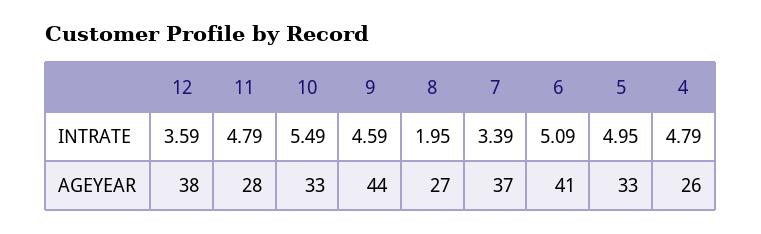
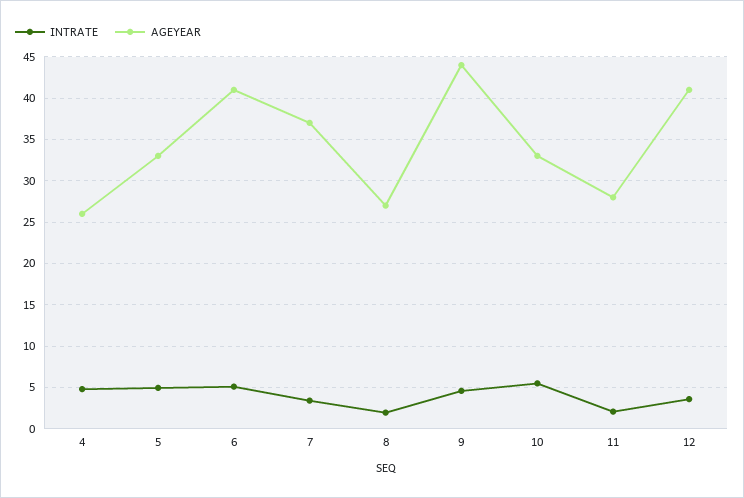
  {
    "INTRATE": {
      "12": 3.59,
-     "11": 4.79,
+     "11": 2,
      "10": 5.49,
      "9": 4.59,
      "8": 1.95,
      "7": 3.39,
      "6": 5.09,
      "5": 4.95,
      "4": 4.79
    },
    "AGEYEAR": {
-     "12": 38,
+     "12": 41,
      "11": 28,
      "10": 33,
      "9": 44,
      "8": 27,
      "7": 37,
      "6": 41,
      "5": 33,
      "4": 26
    }
  }

